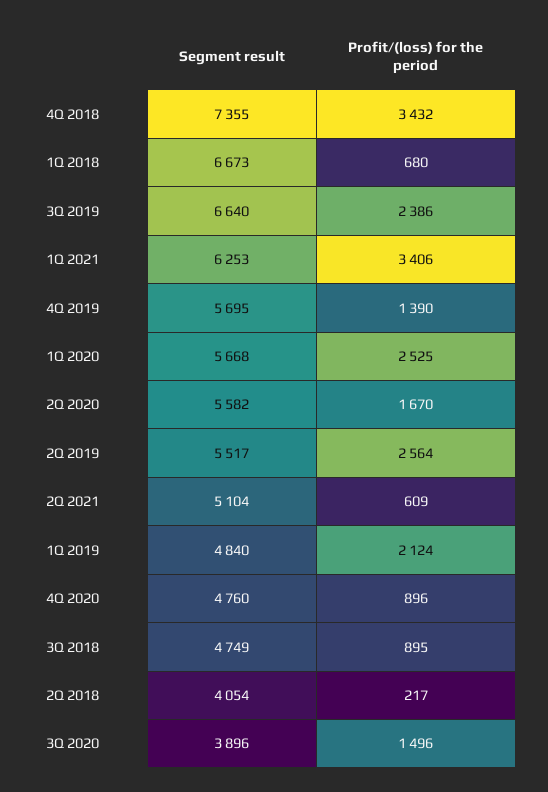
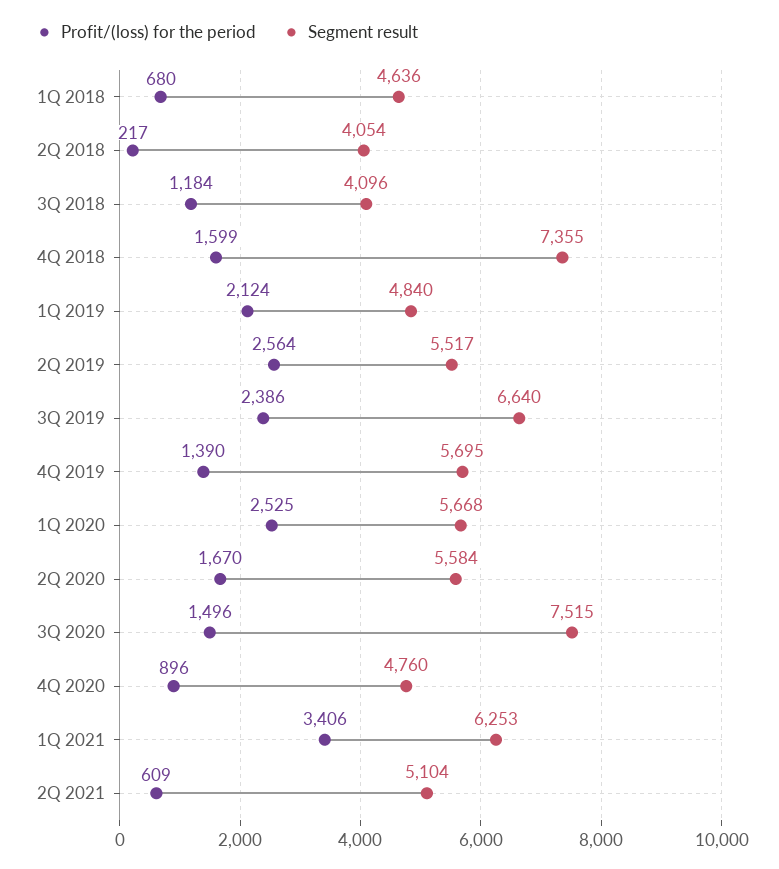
  {
    "Segment result": {
      "4Q 2018": 7355,
-     "1Q 2018": 6673,
+     "1Q 2018": 4636,
      "3Q 2019": 6640,
      "1Q 2021": 6253,
      "4Q 2019": 5695,
      "1Q 2020": 5668,
-     "2Q 2020": 5582,
+     "2Q 2020": 5584,
      "2Q 2019": 5517,
      "2Q 2021": 5104,
      "1Q 2019": 4840,
      "4Q 2020": 4760,
-     "3Q 2018": 4749,
+     "3Q 2018": 4096,
      "2Q 2018": 4054,
-     "3Q 2020": 3896
+     "3Q 2020": 7515
    },
    "Profit/(loss) for the period": {
-     "4Q 2018": 3432,
+     "4Q 2018": 1599,
      "1Q 2018": 680,
      "3Q 2019": 2386,
      "1Q 2021": 3406,
      "4Q 2019": 1390,
      "1Q 2020": 2525,
      "2Q 2020": 1670,
      "2Q 2019": 2564,
      "2Q 2021": 609,
      "1Q 2019": 2124,
      "4Q 2020": 896,
-     "3Q 2018": 895,
+     "3Q 2018": 1184,
      "2Q 2018": 217,
      "3Q 2020": 1496
    }
  }

